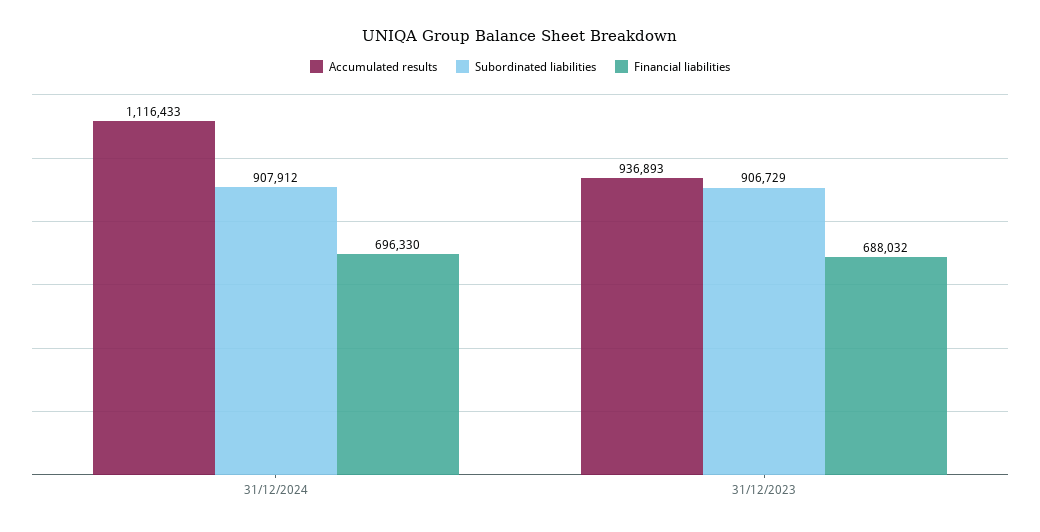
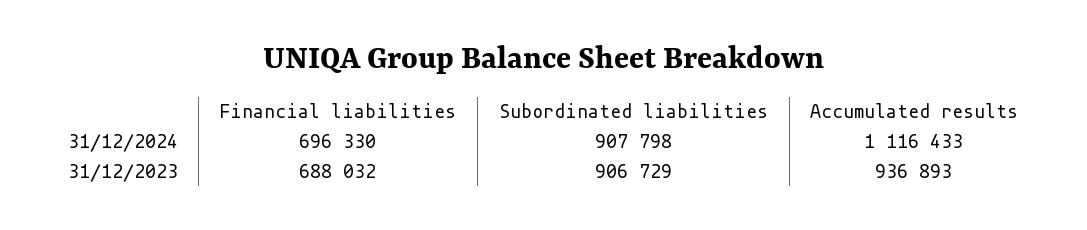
  {
    "Accumulated results": {
      "31/12/2024": 1116433,
      "31/12/2023": 936893
    },
    "Subordinated liabilities": {
-     "31/12/2024": 907912,
+     "31/12/2024": 907798,
      "31/12/2023": 906729
    },
    "Financial liabilities": {
      "31/12/2024": 696330,
      "31/12/2023": 688032
    }
  }

